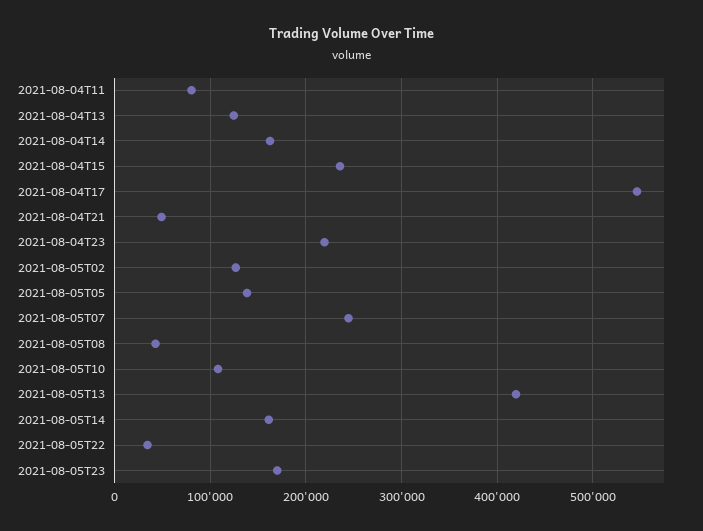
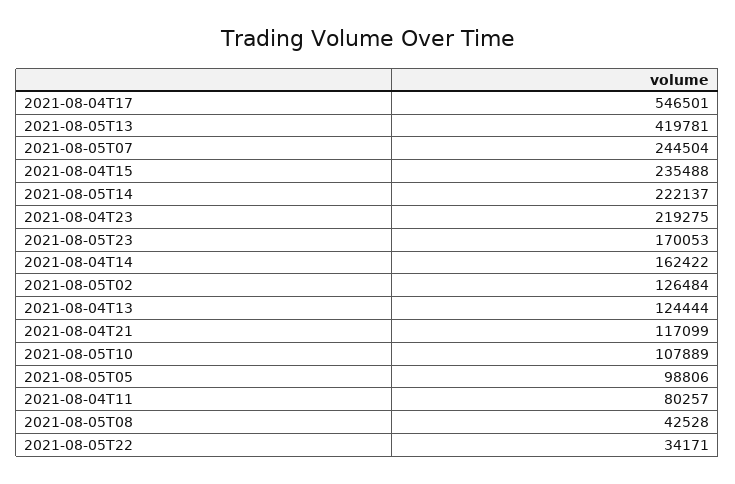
  {
    "2021-08-04T11": 80257,
    "2021-08-04T13": 124444,
    "2021-08-04T14": 162422,
    "2021-08-04T15": 235488,
    "2021-08-04T17": 546501,
-   "2021-08-04T21": 50000,
+   "2021-08-04T21": 117099,
    "2021-08-04T23": 219275,
    "2021-08-05T02": 126484,
-   "2021-08-05T05": 140000,
+   "2021-08-05T05": 98806,
    "2021-08-05T07": 244504,
    "2021-08-05T08": 42528,
    "2021-08-05T10": 107889,
    "2021-08-05T13": 419781,
-   "2021-08-05T14": 160000,
+   "2021-08-05T14": 222137,
    "2021-08-05T22": 34171,
    "2021-08-05T23": 170053
  }

